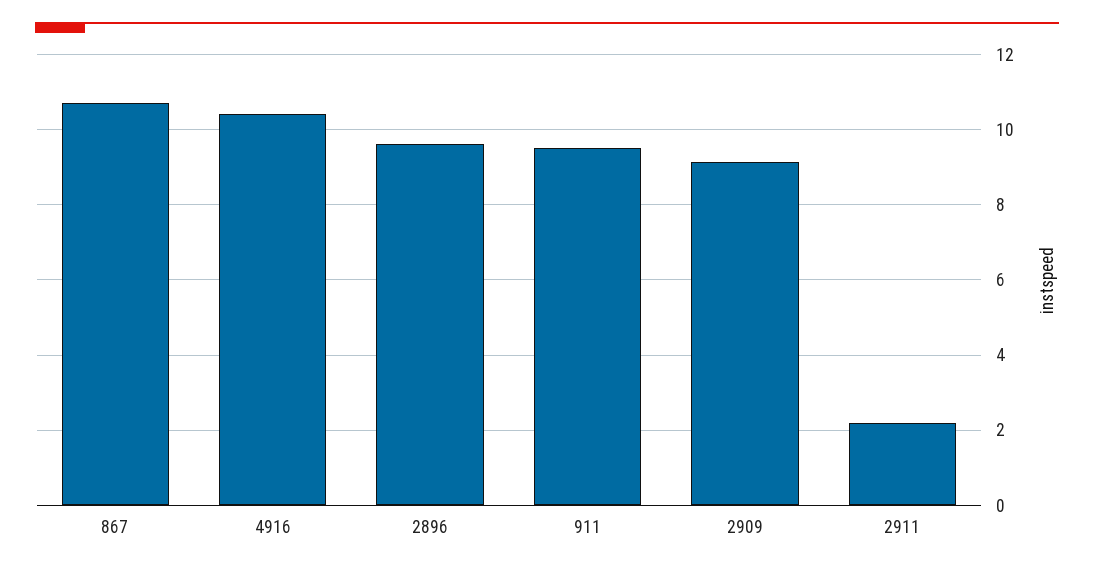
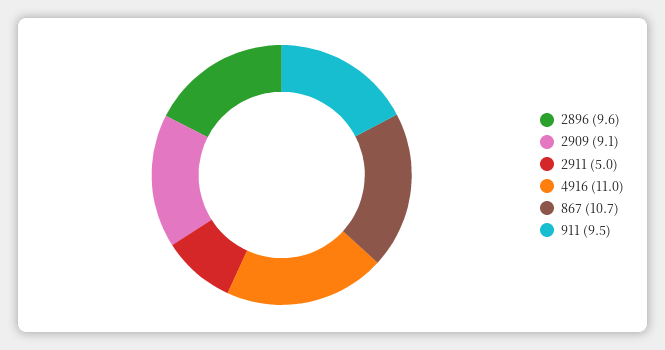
  {
    "867": 10.7,
-   "4916": 10.4,
+   "4916": 11,
    "2896": 9.6,
    "911": 9.5,
    "2909": 9.1,
-   "2911": 2.2
+   "2911": 5
  }

